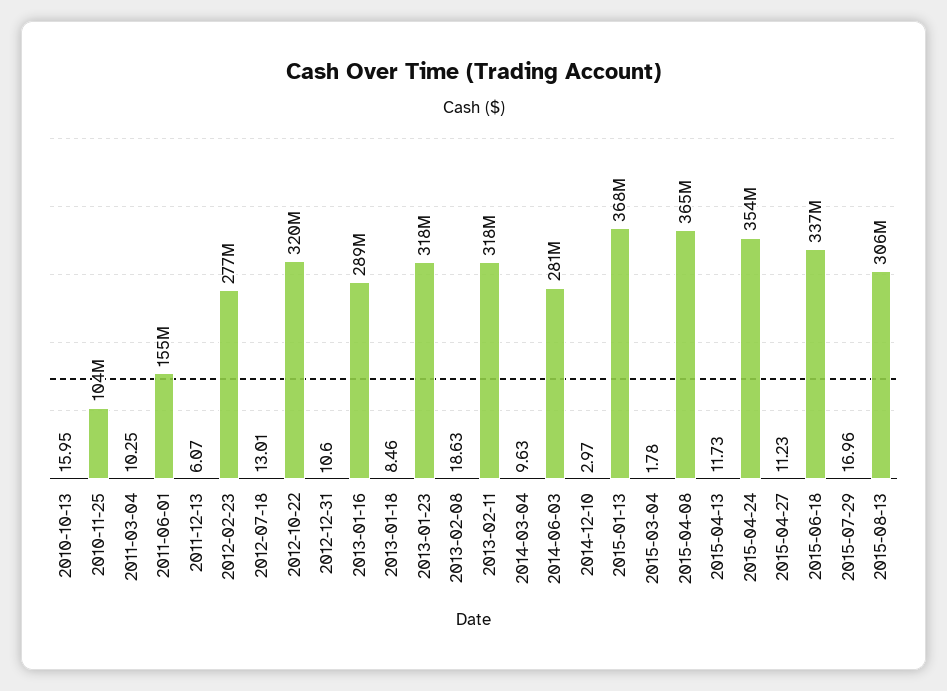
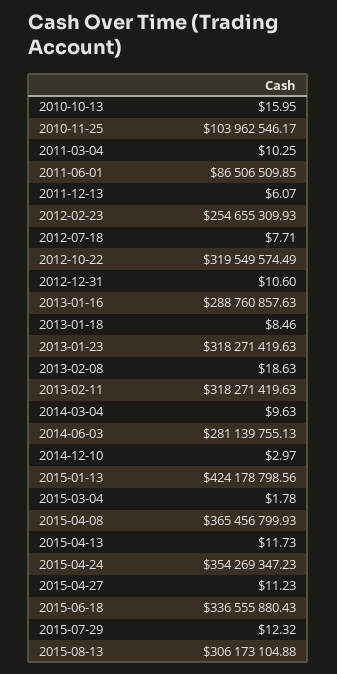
  {
    "2010-10-13": 15.95,
    "2010-11-25": 103962546.17,
    "2011-03-04": 10.25,
-   "2011-06-01": 155000000,
+   "2011-06-01": 86506509.85,
    "2011-12-13": 6.07,
-   "2012-02-23": 277000000,
+   "2012-02-23": 254655309.93,
-   "2012-07-18": 13.01,
+   "2012-07-18": 7.71,
    "2012-10-22": 319549574.49,
    "2012-12-31": 10.6,
    "2013-01-16": 288760857.63,
    "2013-01-18": 8.46,
    "2013-01-23": 318271419.63,
    "2013-02-08": 18.63,
    "2013-02-11": 318271419.63,
    "2014-03-04": 9.63,
    "2014-06-03": 281139755.13,
    "2014-12-10": 2.97,
-   "2015-01-13": 368000000,
+   "2015-01-13": 424178798.56,
    "2015-03-04": 1.78,
    "2015-04-08": 365456799.93,
    "2015-04-13": 11.73,
    "2015-04-24": 354269347.23,
    "2015-04-27": 11.23,
    "2015-06-18": 336555880.43,
-   "2015-07-29": 16.96,
+   "2015-07-29": 12.32,
    "2015-08-13": 306173104.88
  }

